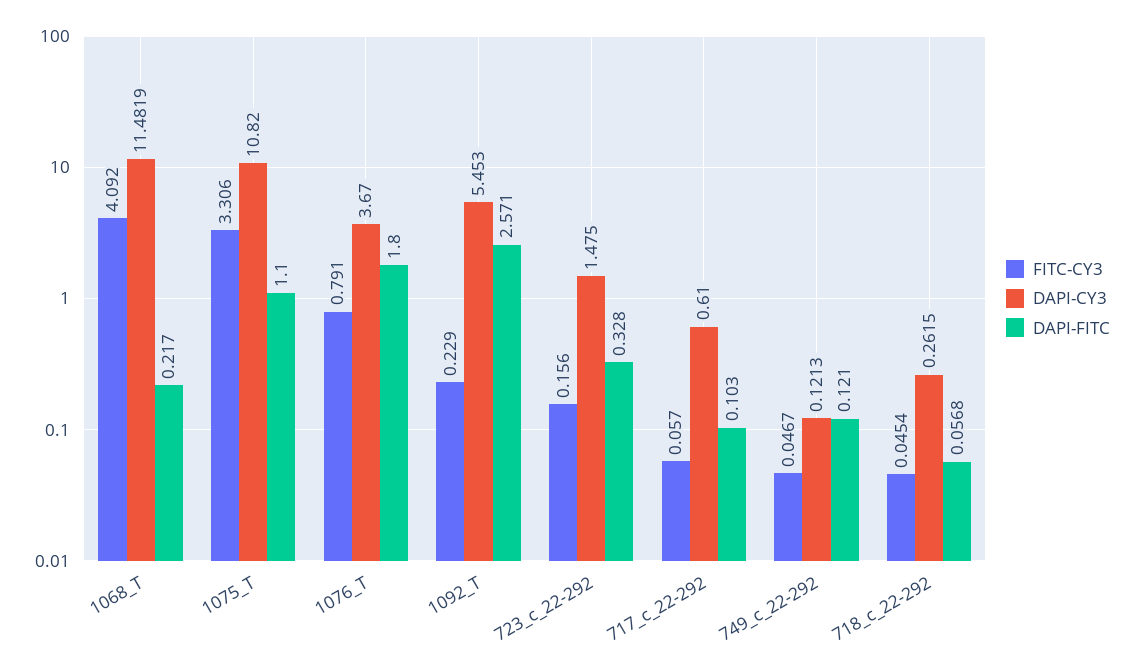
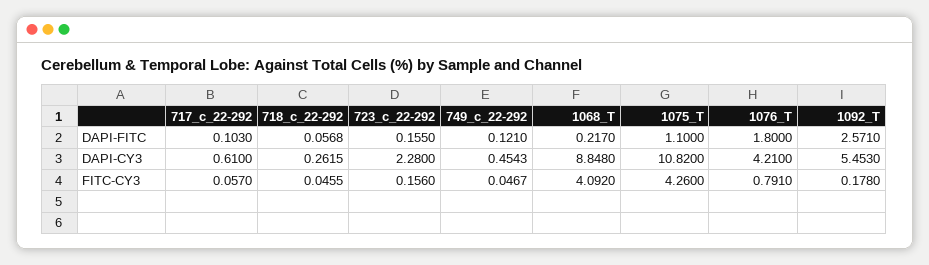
  {
    "FITC-CY3": {
      "1068_T": 4.092,
-     "1075_T": 3.306,
+     "1075_T": 4.26,
      "1076_T": 0.791,
-     "1092_T": 0.229,
+     "1092_T": 0.178,
      "723_c_22-292": 0.156,
      "717_c_22-292": 0.057,
      "749_c_22-292": 0.0467,
-     "718_c_22-292": 0.0454
+     "718_c_22-292": 0.0455
    },
    "DAPI-CY3": {
-     "1068_T": 11.4819,
+     "1068_T": 8.848,
      "1075_T": 10.82,
-     "1076_T": 3.67,
+     "1076_T": 4.21,
      "1092_T": 5.453,
-     "723_c_22-292": 1.475,
+     "723_c_22-292": 2.28,
      "717_c_22-292": 0.61,
-     "749_c_22-292": 0.1213,
+     "749_c_22-292": 0.4543,
      "718_c_22-292": 0.2615
    },
    "DAPI-FITC": {
      "1068_T": 0.217,
      "1075_T": 1.1,
      "1076_T": 1.8,
      "1092_T": 2.571,
-     "723_c_22-292": 0.328,
+     "723_c_22-292": 0.155,
      "717_c_22-292": 0.103,
      "749_c_22-292": 0.121,
      "718_c_22-292": 0.0568
    }
  }

